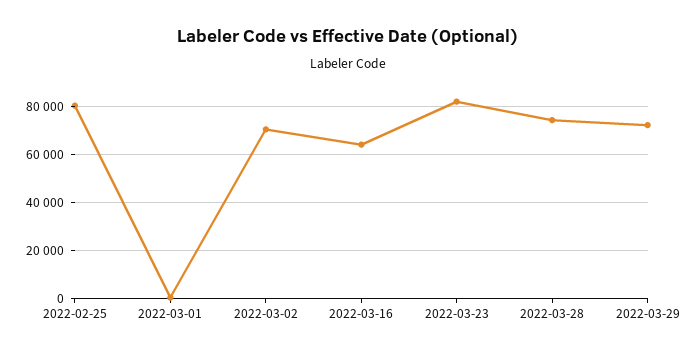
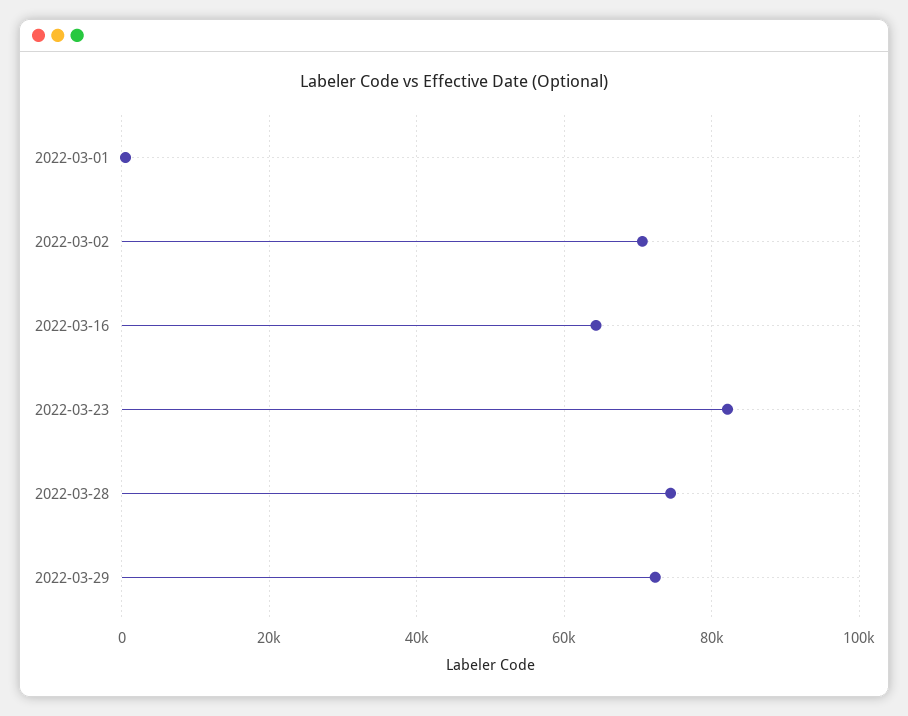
  {
-   "2022-02-25": 80000,
    "2022-03-01": 0,
    "2022-03-02": 70000,
    "2022-03-16": 64000,
    "2022-03-23": 82000,
    "2022-03-28": 74000,
    "2022-03-29": 72000
  }

